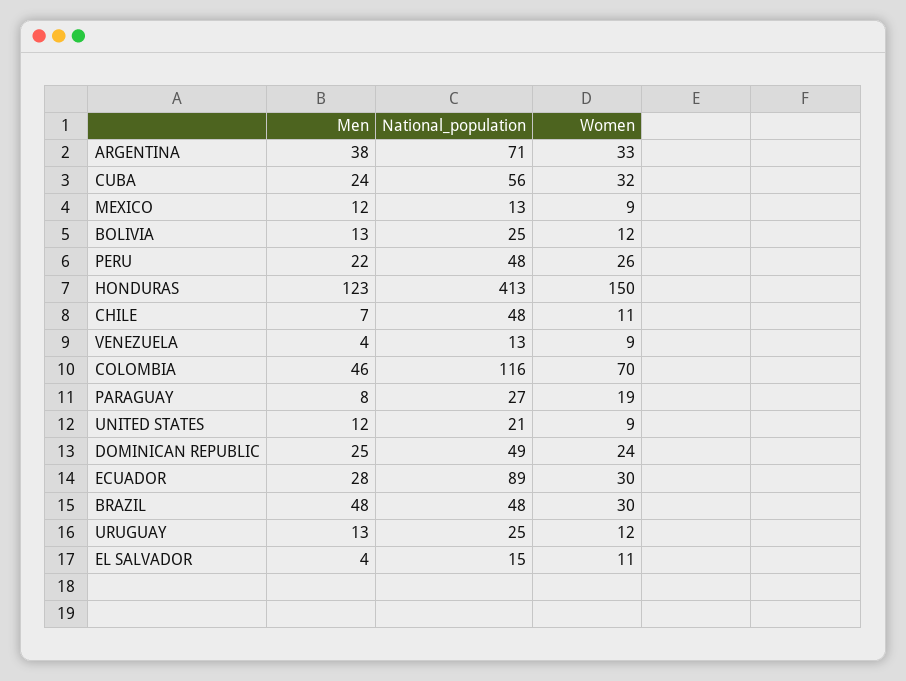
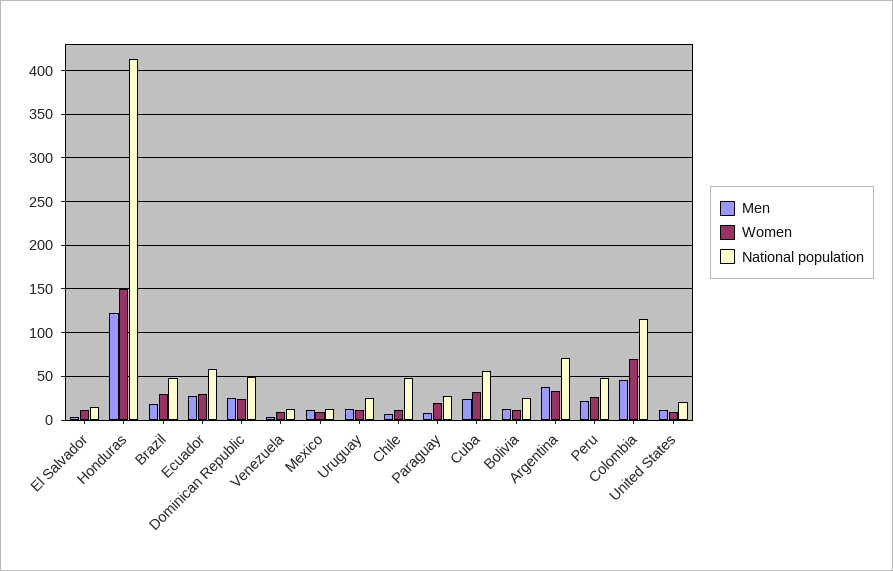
  {
    "Men": {
      "ARGENTINA": 38,
      "CUBA": 24,
      "MEXICO": 12,
      "BOLIVIA": 13,
      "PERU": 22,
      "HONDURAS": 123,
      "CHILE": 7,
      "VENEZUELA": 4,
      "COLOMBIA": 46,
      "PARAGUAY": 8,
      "UNITED STATES": 12,
      "DOMINICAN REPUBLIC": 25,
      "ECUADOR": 28,
-     "BRAZIL": 48,
+     "BRAZIL": 20,
      "URUGUAY": 13,
      "EL SALVADOR": 4
    },
    "National_population": {
      "ARGENTINA": 71,
      "CUBA": 56,
      "MEXICO": 13,
      "BOLIVIA": 25,
      "PERU": 48,
      "HONDURAS": 413,
      "CHILE": 48,
      "VENEZUELA": 13,
      "COLOMBIA": 116,
      "PARAGUAY": 27,
      "UNITED STATES": 21,
      "DOMINICAN REPUBLIC": 49,
-     "ECUADOR": 89,
+     "ECUADOR": 60,
      "BRAZIL": 48,
      "URUGUAY": 25,
      "EL SALVADOR": 15
    },
    "Women": {
      "ARGENTINA": 33,
      "CUBA": 32,
      "MEXICO": 9,
      "BOLIVIA": 12,
      "PERU": 26,
      "HONDURAS": 150,
      "CHILE": 11,
      "VENEZUELA": 9,
      "COLOMBIA": 70,
      "PARAGUAY": 19,
      "UNITED STATES": 9,
      "DOMINICAN REPUBLIC": 24,
      "ECUADOR": 30,
      "BRAZIL": 30,
      "URUGUAY": 12,
      "EL SALVADOR": 11
    }
  }

